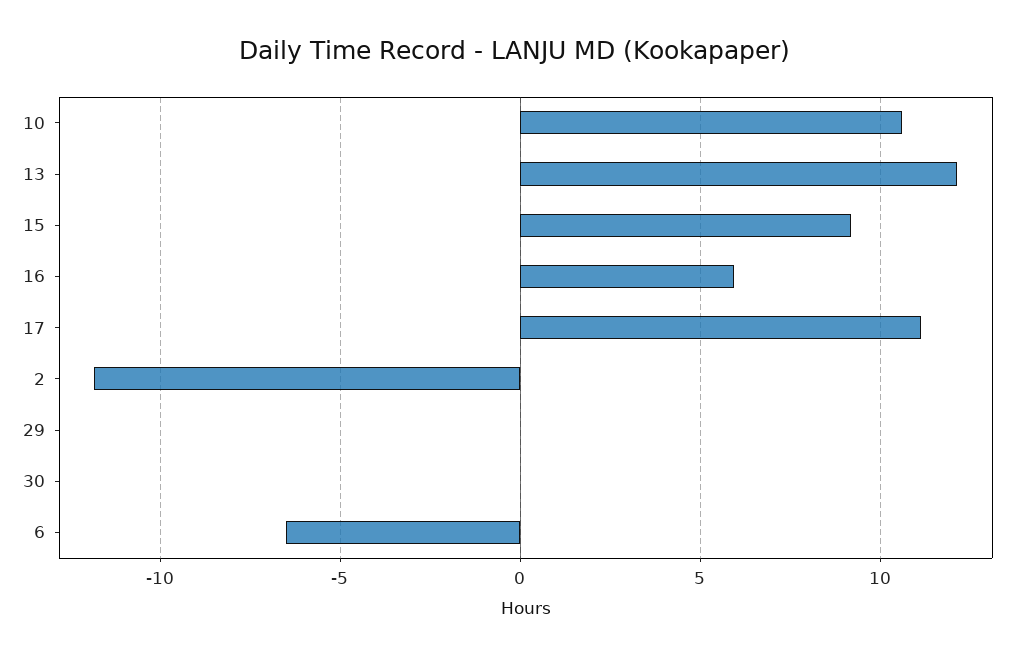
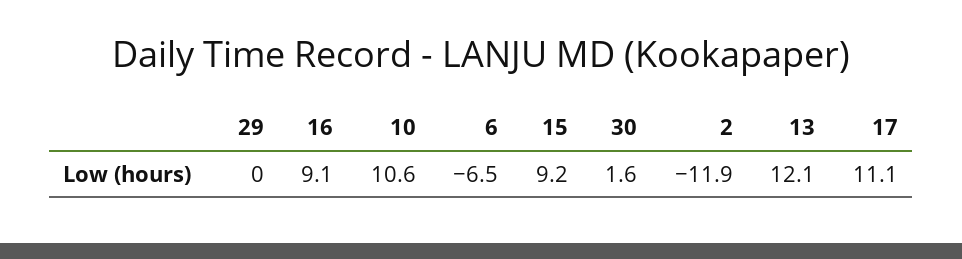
  {
    "10": 10.6,
    "13": 12.1,
    "15": 9.2,
-   "16": 6,
+   "16": 9.1,
    "17": 11.1,
    "2": -11.9,
    "29": 0,
-   "30": 0,
+   "30": 1.6,
    "6": -6.5
  }

